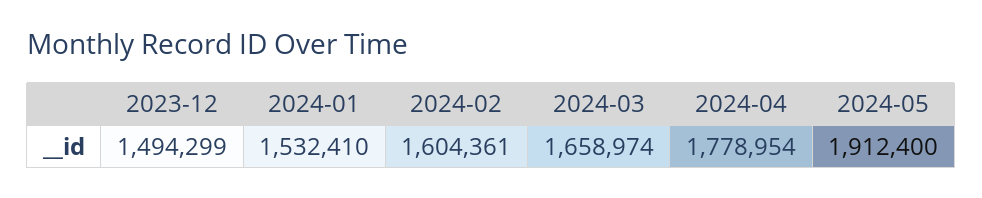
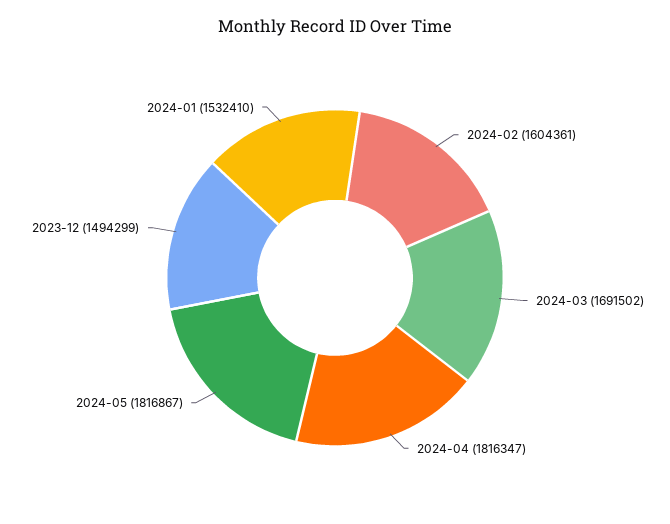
  {
    "2023-12": 1494299,
    "2024-01": 1532410,
    "2024-02": 1604361,
-   "2024-03": 1658974,
+   "2024-03": 1691502,
-   "2024-04": 1778954,
+   "2024-04": 1816347,
-   "2024-05": 1912400
+   "2024-05": 1816867
  }

